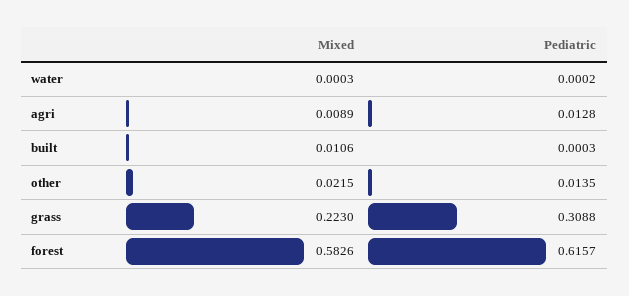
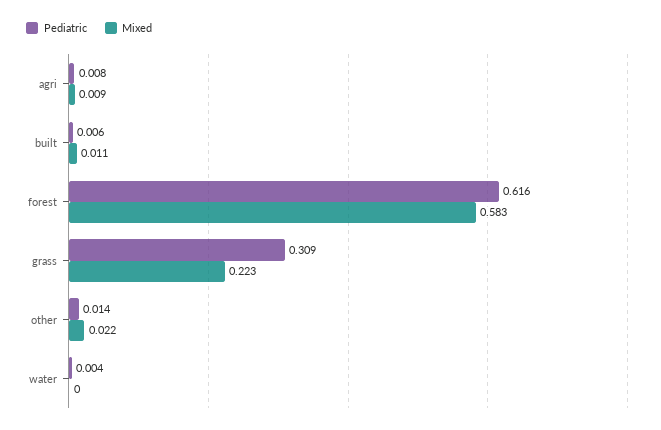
  {
    "Mixed": {
      "water": 0.0003,
      "agri": 0.0089,
      "built": 0.0106,
      "other": 0.0215,
      "grass": 0.223,
      "forest": 0.5826
    },
    "Pediatric": {
-     "water": 0.0002,
+     "water": 0.004,
-     "agri": 0.0128,
+     "agri": 0.008,
-     "built": 0.0003,
+     "built": 0.006,
      "other": 0.0135,
      "grass": 0.3088,
      "forest": 0.6157
    }
  }

